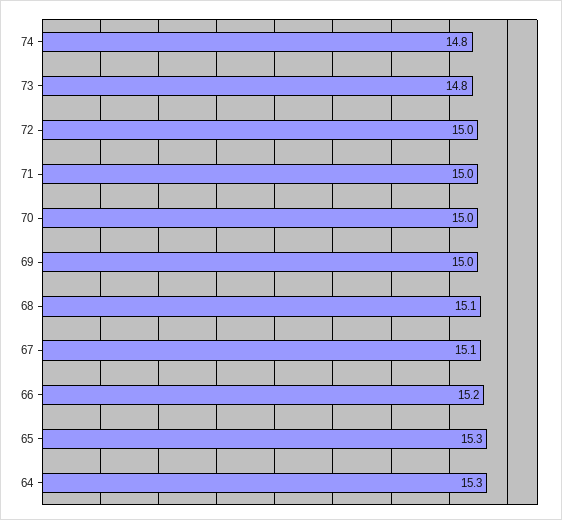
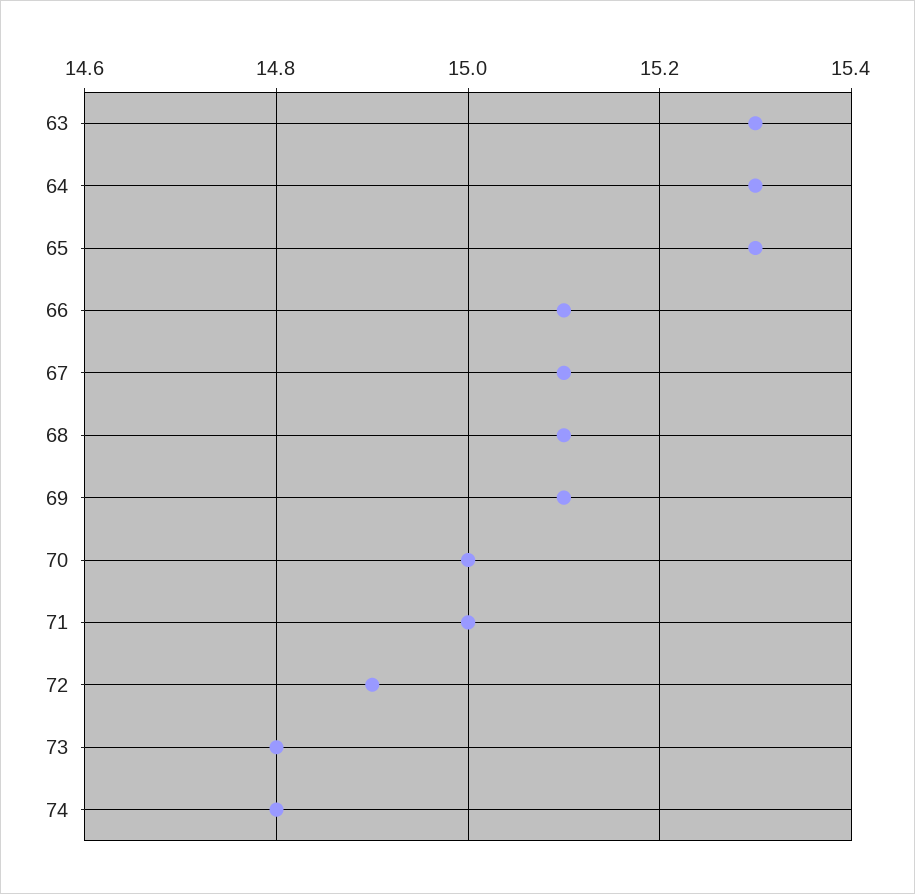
  {
    "74": 14.8,
    "73": 14.8,
-   "72": 15,
+   "72": 14.9,
    "71": 15,
    "70": 15,
-   "69": 15,
+   "69": 15.1,
    "68": 15.1,
    "67": 15.1,
-   "66": 15.2,
+   "66": 15.1,
    "65": 15.3,
-   "64": 15.3
+   "64": 15.3,
+   "63": 15.3
  }

